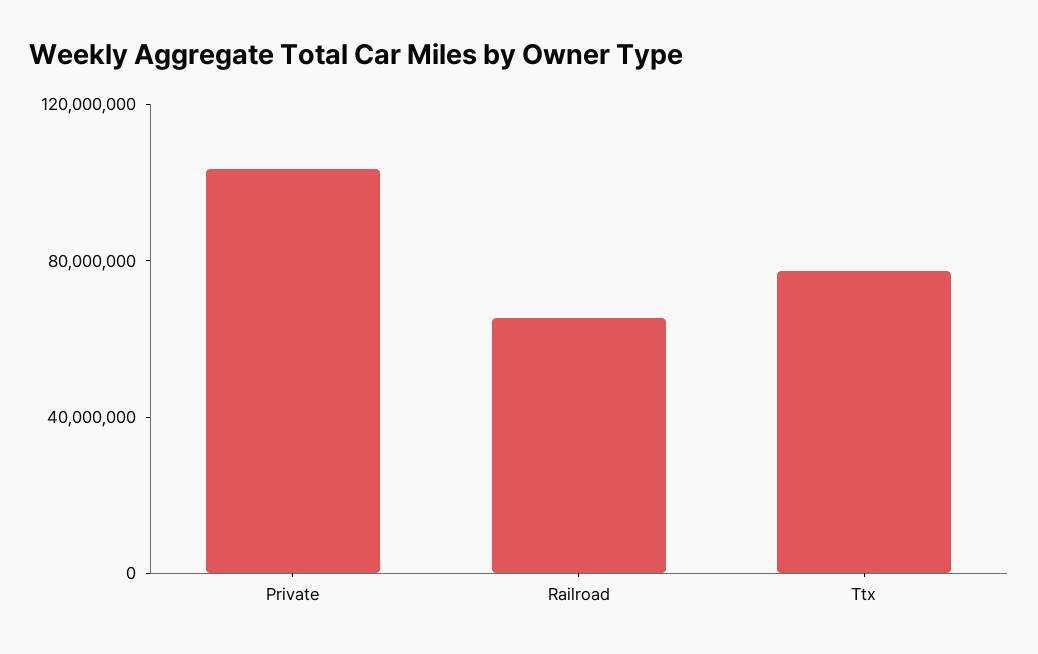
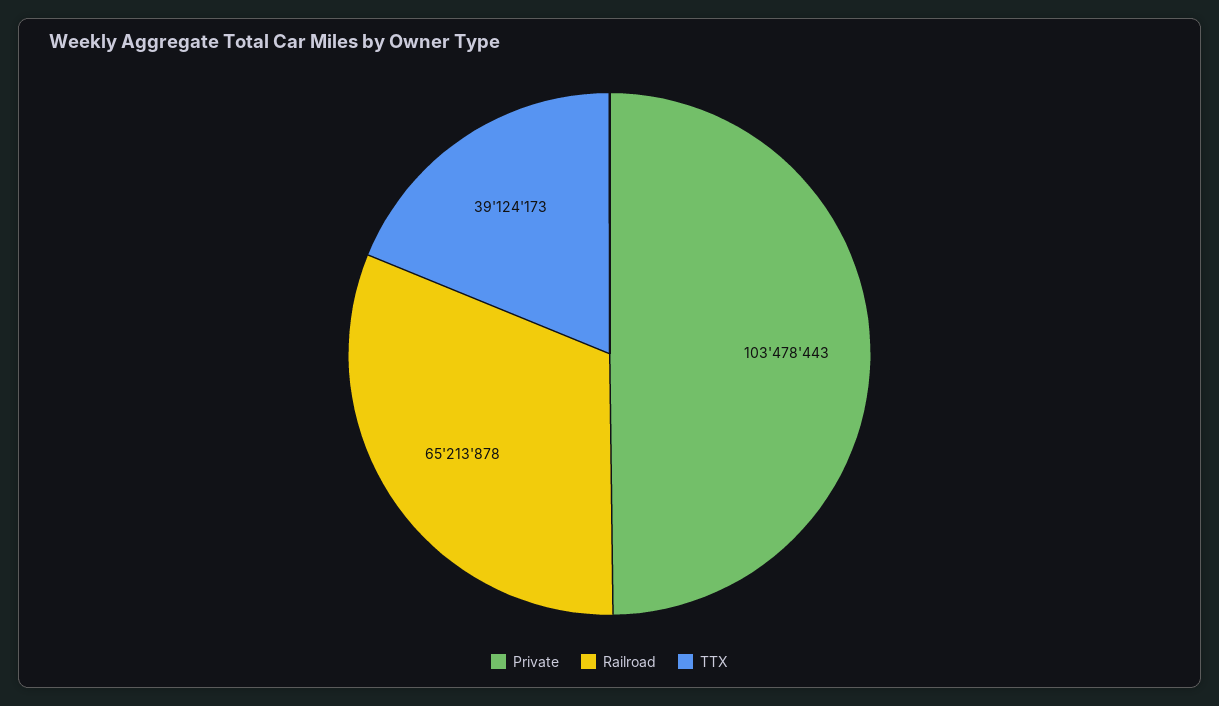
  {
    "Private": 103478443,
    "Railroad": 65213878,
-   "Ttx": 80000000
+   "Ttx": 39124173
  }

